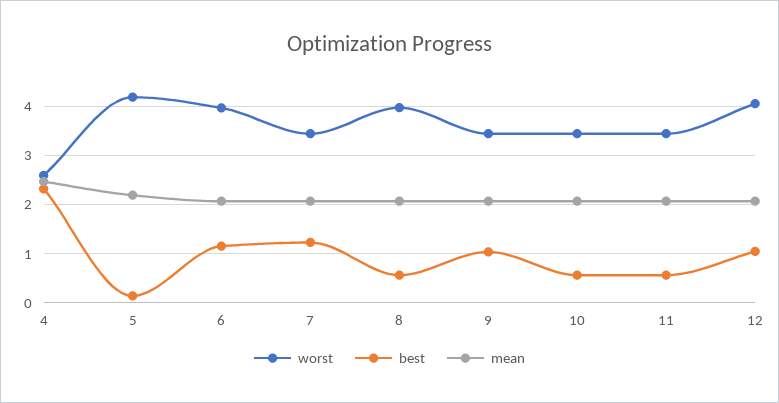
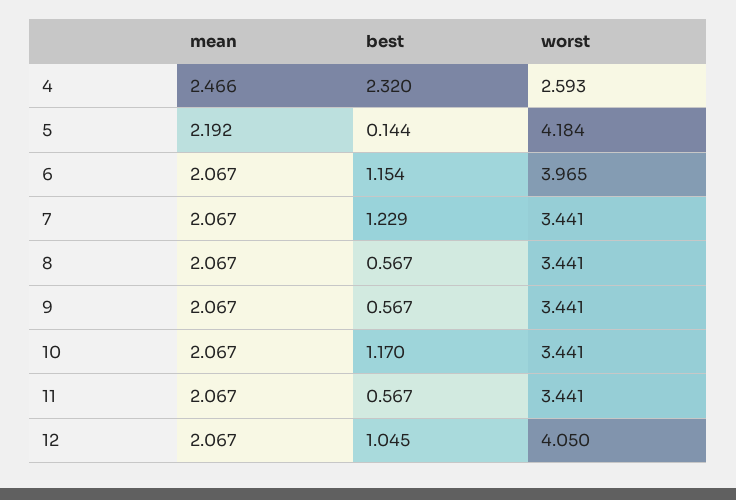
  {
    "worst": {
      "4": 2.593,
      "5": 4.184,
      "6": 3.965,
      "7": 3.441,
-     "8": 4,
+     "8": 3.441,
      "9": 3.441,
      "10": 3.441,
      "11": 3.441,
      "12": 4.05
    },
    "best": {
      "4": 2.32,
      "5": 0.144,
      "6": 1.154,
      "7": 1.229,
      "8": 0.567,
-     "9": 1,
+     "9": 0.567,
-     "10": 0.6,
+     "10": 1.17,
      "11": 0.567,
      "12": 1.045
    },
    "mean": {
      "4": 2.466,
      "5": 2.192,
      "6": 2.067,
      "7": 2.067,
      "8": 2.067,
      "9": 2.067,
      "10": 2.067,
      "11": 2.067,
      "12": 2.067
    }
  }

